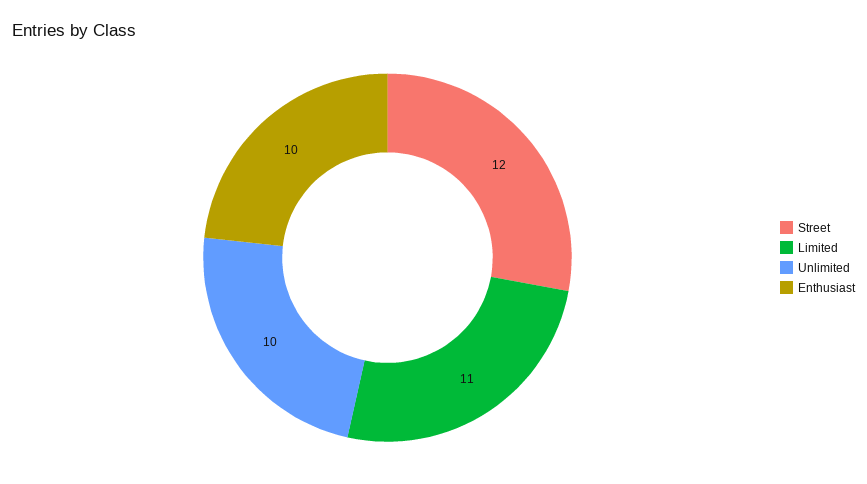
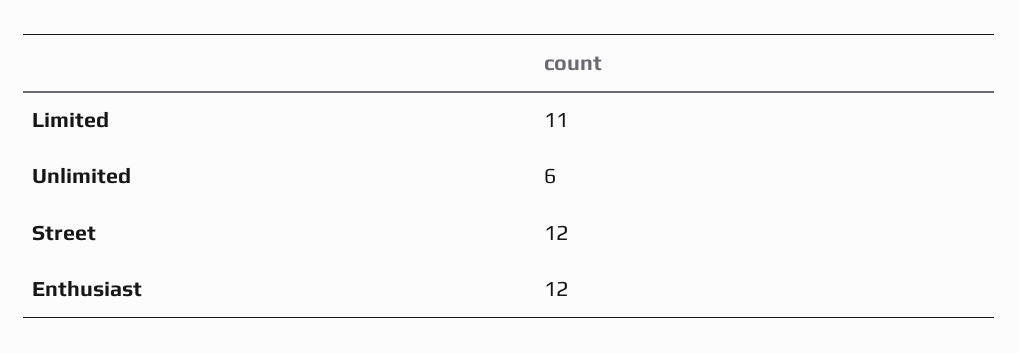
  {
    "Street": 12,
    "Limited": 11,
-   "Unlimited": 10,
+   "Unlimited": 6,
-   "Enthusiast": 10
+   "Enthusiast": 12
  }

